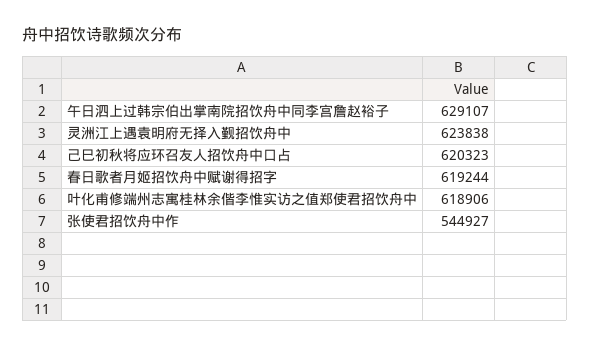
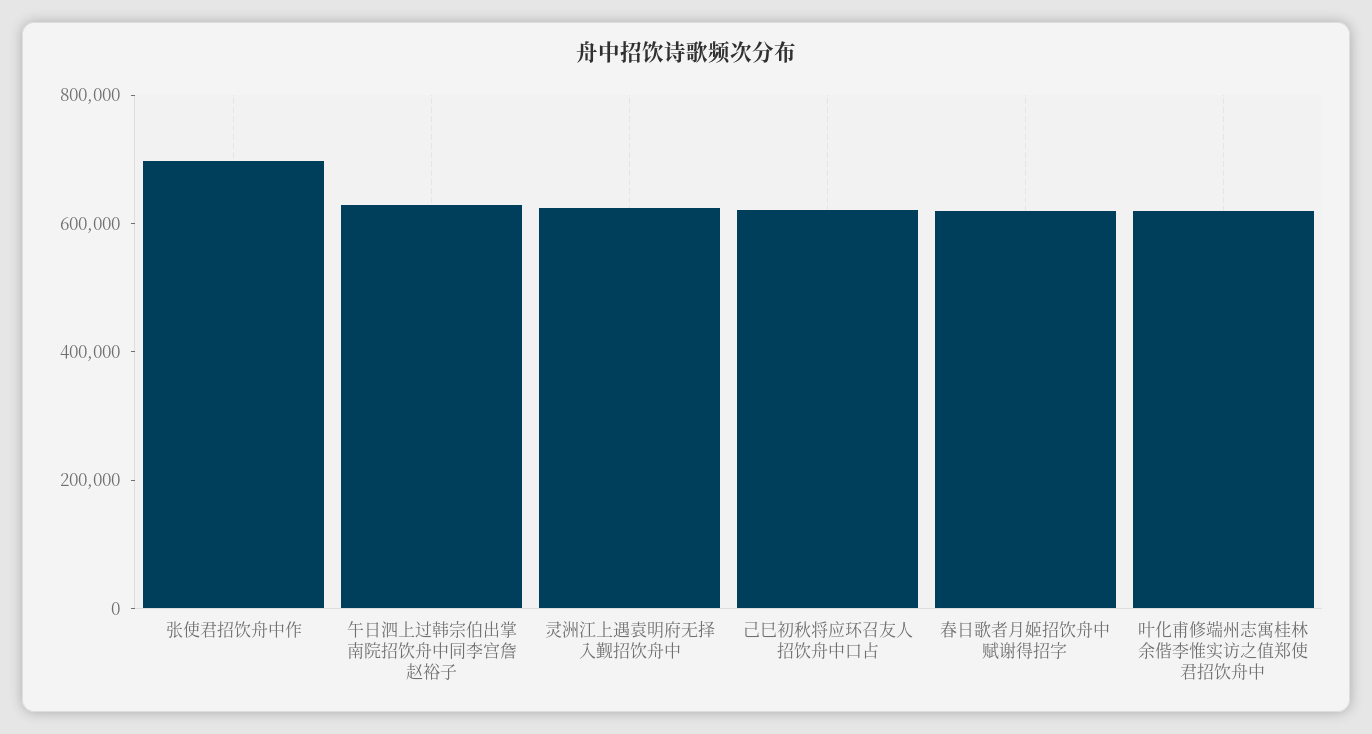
  {
    "午日泗上过韩宗伯出掌南院招饮舟中同李宫詹赵裕子": 629107,
    "灵洲江上遇袁明府无择入觐招饮舟中": 623838,
    "己巳初秋将应环召友人招饮舟中口占": 620323,
    "春日歌者月姬招饮舟中赋谢得招字": 619244,
    "叶化甫修端州志寓桂林余偕李惟实访之值郑使君招饮舟中": 618906,
-   "张使君招饮舟中作": 544927
+   "张使君招饮舟中作": 700000
  }

